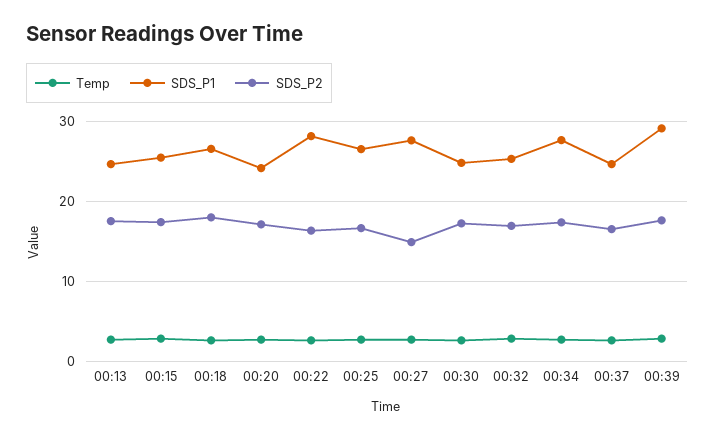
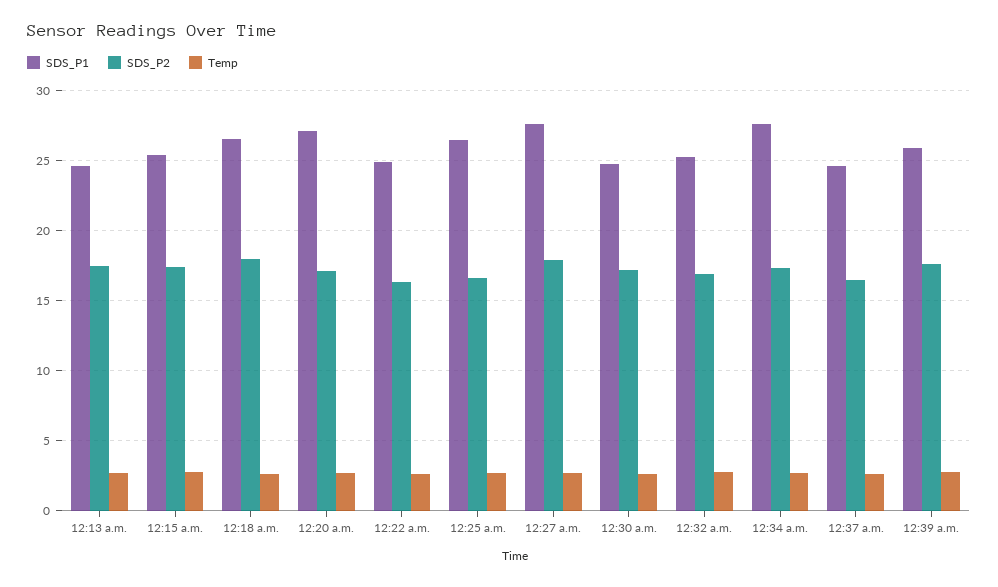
  {
    "Temp": {
      "00:13": 2.5,
      "00:15": 3,
      "00:18": 2.5,
      "00:20": 2.5,
      "00:22": 2.5,
      "00:25": 2.5,
      "00:27": 2.5,
      "00:30": 2.5,
      "00:32": 3,
      "00:34": 2.5,
      "00:37": 2.5,
      "00:39": 3
    },
    "SDS_P1": {
      "00:13": 24.5,
      "00:15": 25.5,
      "00:18": 26.5,
-     "00:20": 24,
+     "00:20": 27,
-     "00:22": 28,
+     "00:22": 25,
      "00:25": 26.5,
      "00:27": 27.5,
      "00:30": 25,
      "00:32": 25.5,
      "00:34": 27.5,
      "00:37": 24.5,
-     "00:39": 29
+     "00:39": 26
    },
    "SDS_P2": {
      "00:13": 17.5,
      "00:15": 17.5,
      "00:18": 18,
      "00:20": 17,
      "00:22": 16.5,
      "00:25": 16.5,
-     "00:27": 15,
+     "00:27": 18,
      "00:30": 17,
      "00:32": 17,
      "00:34": 17.5,
      "00:37": 16.5,
      "00:39": 17.5
    }
  }

